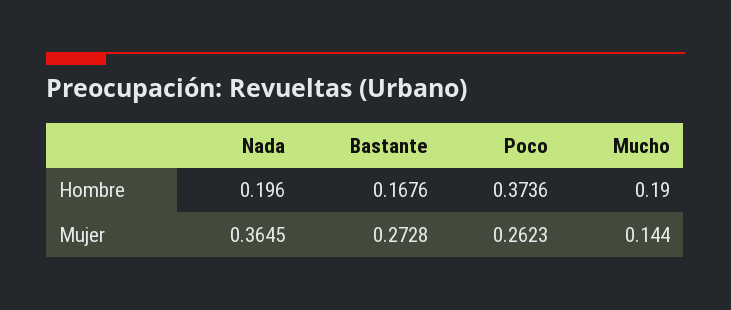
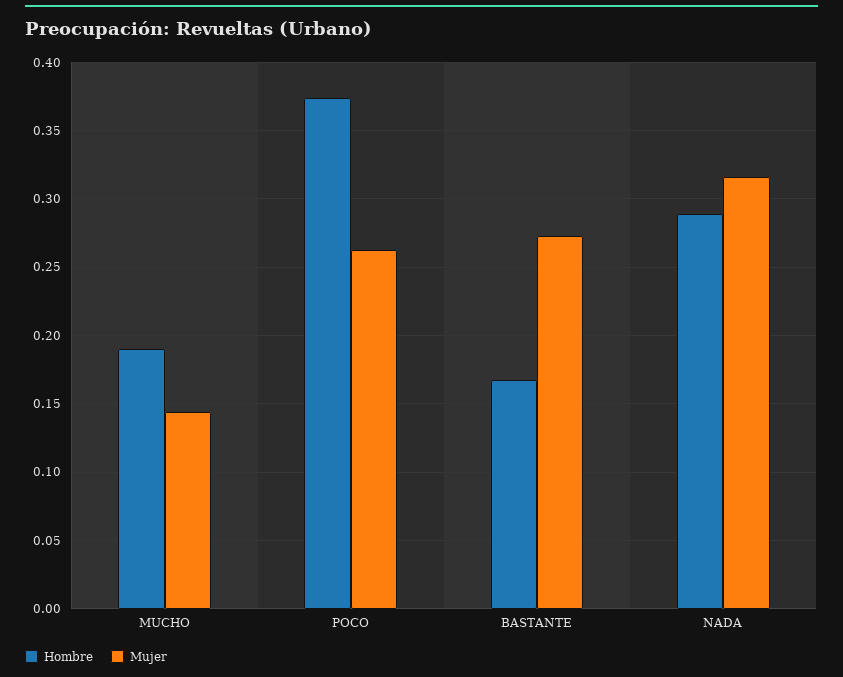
  {
    "Hombre": {
-     "Nada": 0.196,
+     "Nada": 0.29,
      "Bastante": 0.1676,
      "Poco": 0.3736,
      "Mucho": 0.19
    },
    "Mujer": {
-     "Nada": 0.3645,
+     "Nada": 0.315,
      "Bastante": 0.2728,
      "Poco": 0.2623,
      "Mucho": 0.144
    }
  }

